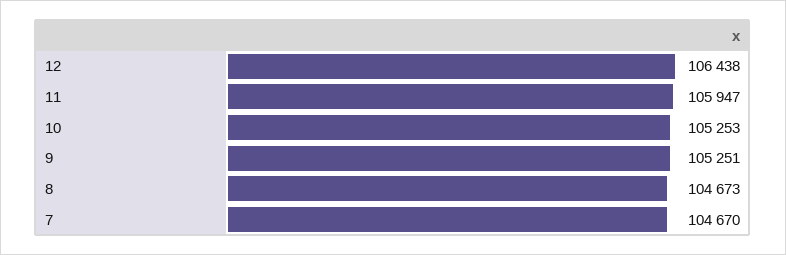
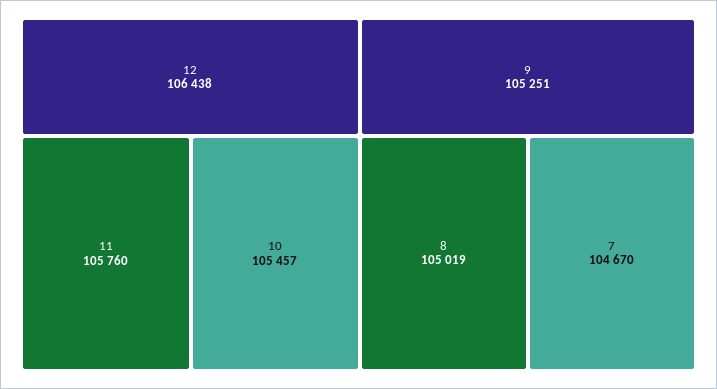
  {
    "12": 106438,
-   "11": 105947,
+   "11": 105760,
-   "10": 105253,
+   "10": 105457,
    "9": 105251,
-   "8": 104673,
+   "8": 105019,
    "7": 104670
  }

